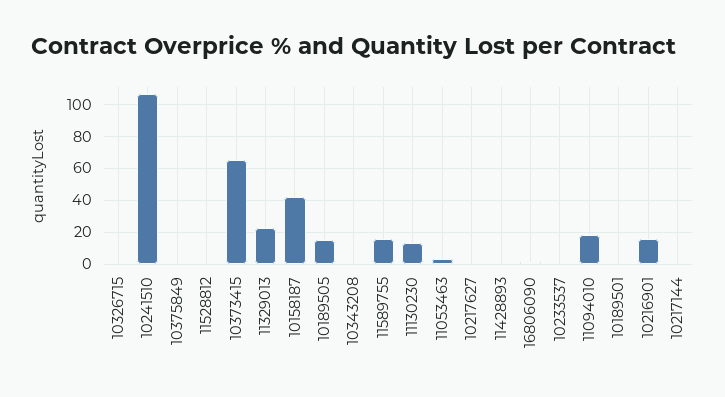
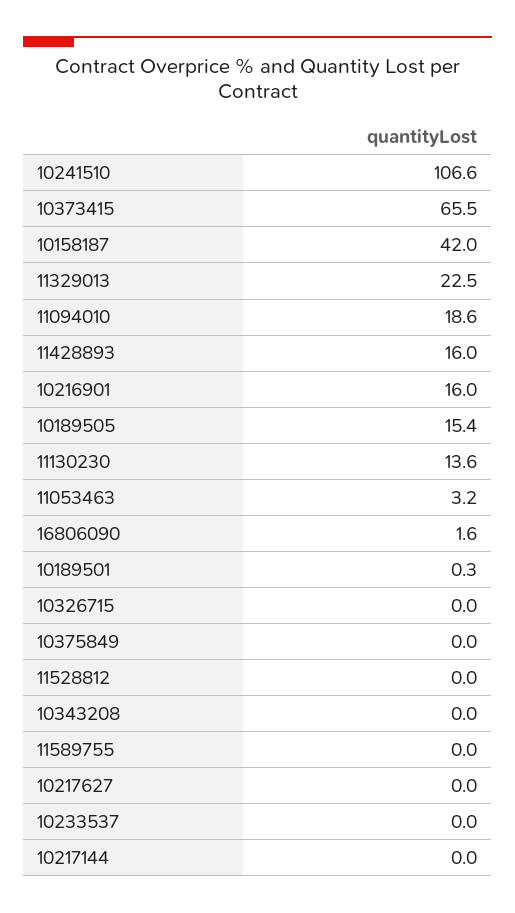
  {
    "10326715": 0,
    "10241510": 106.6,
    "10375849": 0,
    "11528812": 0,
    "10373415": 65.5,
    "11329013": 22.5,
    "10158187": 42,
    "10189505": 15.4,
    "10343208": 0,
-   "11589755": 15,
+   "11589755": 0,
    "11130230": 13.6,
    "11053463": 3.2,
    "10217627": 0,
-   "11428893": 0,
+   "11428893": 16,
    "16806090": 1.6,
    "10233537": 0,
    "11094010": 18.6,
    "10189501": 0.3,
    "10216901": 16,
    "10217144": 0
  }

